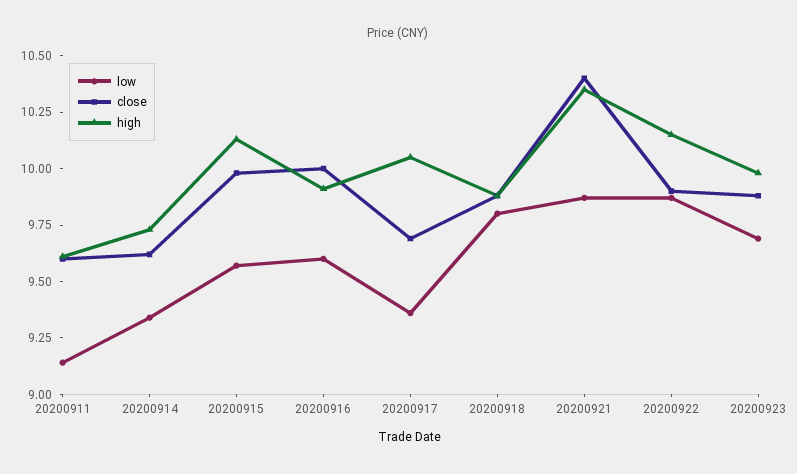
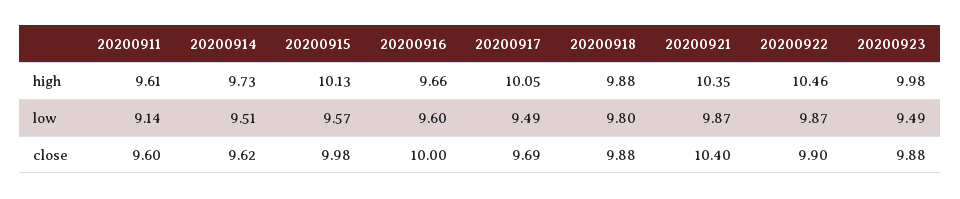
  {
    "low": {
      "20200911": 9.14,
-     "20200914": 9.35,
+     "20200914": 9.51,
      "20200915": 9.57,
      "20200916": 9.6,
-     "20200917": 9.35,
+     "20200917": 9.49,
      "20200918": 9.8,
      "20200921": 9.87,
      "20200922": 9.87,
-     "20200923": 9.7
+     "20200923": 9.49
    },
    "close": {
      "20200911": 9.6,
      "20200914": 9.62,
      "20200915": 9.98,
      "20200916": 10,
      "20200917": 9.69,
      "20200918": 9.88,
      "20200921": 10.4,
      "20200922": 9.9,
      "20200923": 9.88
    },
    "high": {
      "20200911": 9.61,
      "20200914": 9.73,
      "20200915": 10.13,
-     "20200916": 9.9,
+     "20200916": 9.66,
      "20200917": 10.05,
      "20200918": 9.88,
      "20200921": 10.35,
-     "20200922": 10.15,
+     "20200922": 10.46,
      "20200923": 9.98
    }
  }

